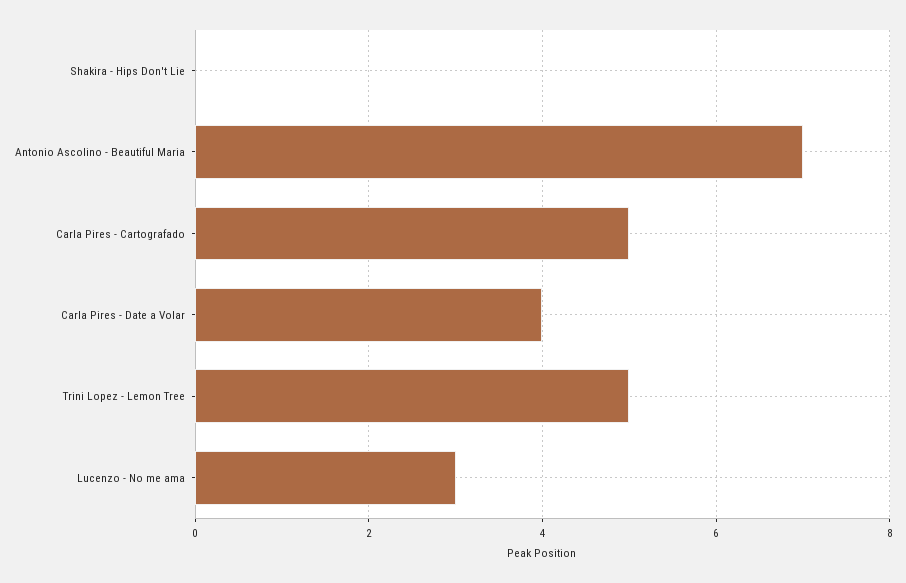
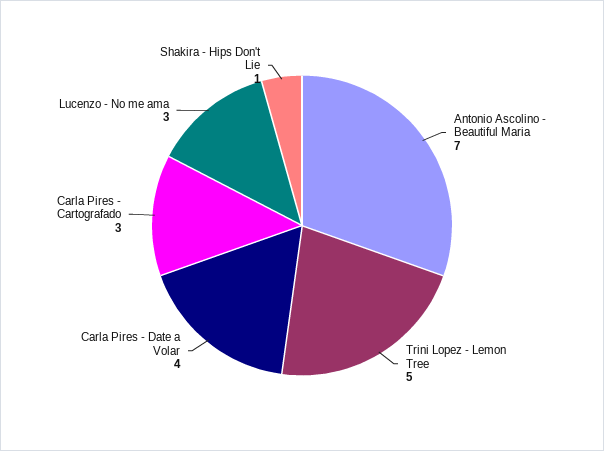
  {
-   "Shakira - Hips Don't Lie": 0,
+   "Shakira - Hips Don't Lie": 1,
    "Antonio Ascolino - Beautiful Maria": 7,
-   "Carla Pires - Cartografado": 5,
+   "Carla Pires - Cartografado": 3,
    "Carla Pires - Date a Volar": 4,
    "Trini Lopez - Lemon Tree": 5,
    "Lucenzo - No me ama": 3
  }

